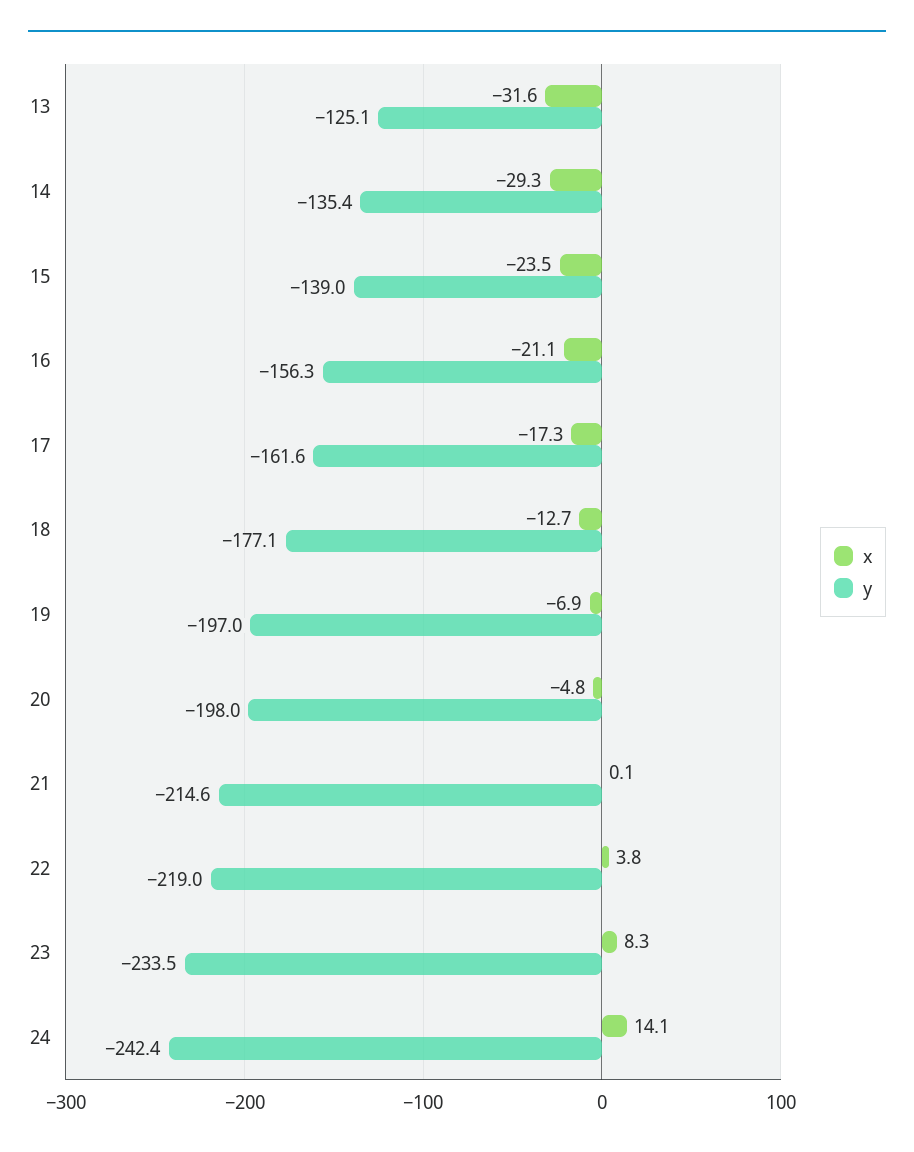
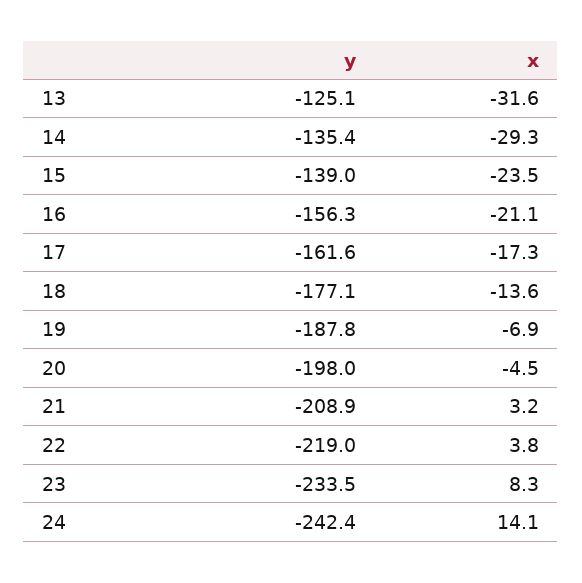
  {
    "x": {
      "13": -31.6,
      "14": -29.3,
      "15": -23.5,
      "16": -21.1,
      "17": -17.3,
-     "18": -12.7,
+     "18": -13.6,
      "19": -6.9,
-     "20": -4.8,
+     "20": -4.5,
-     "21": 0.1,
+     "21": 3.2,
      "22": 3.8,
      "23": 8.3,
      "24": 14.1
    },
    "y": {
      "13": -125.1,
      "14": -135.4,
      "15": -139,
      "16": -156.3,
      "17": -161.6,
      "18": -177.1,
-     "19": -197,
+     "19": -187.8,
      "20": -198,
-     "21": -214.6,
+     "21": -208.9,
      "22": -219,
      "23": -233.5,
      "24": -242.4
    }
  }

